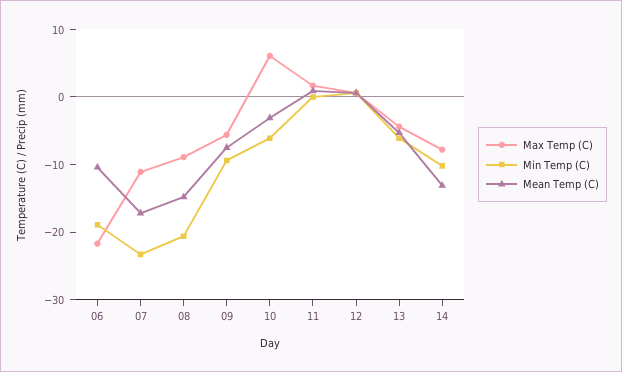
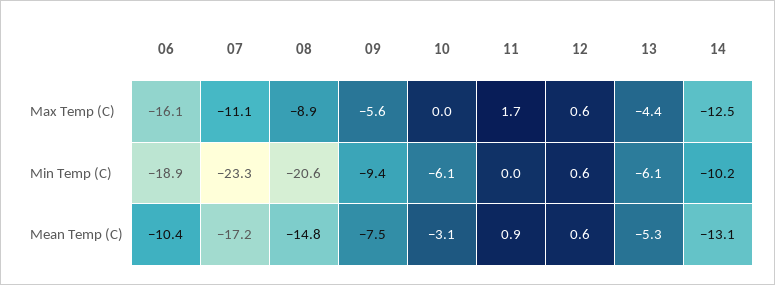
  {
    "Max Temp (C)": {
-     "06": -22,
+     "06": -16.1,
      "07": -11.1,
      "08": -8.9,
      "09": -5.6,
-     "10": 6,
+     "10": 0,
      "11": 1.7,
      "12": 0.6,
      "13": -4.4,
-     "14": -8
+     "14": -12.5
    },
    "Min Temp (C)": {
      "06": -18.9,
      "07": -23.3,
      "08": -20.6,
      "09": -9.4,
      "10": -6.1,
      "11": 0,
      "12": 0.6,
      "13": -6.1,
      "14": -10.2
    },
    "Mean Temp (C)": {
      "06": -10.4,
      "07": -17.2,
      "08": -14.8,
      "09": -7.5,
      "10": -3.1,
      "11": 0.9,
      "12": 0.6,
      "13": -5.3,
      "14": -13.1
    }
  }

